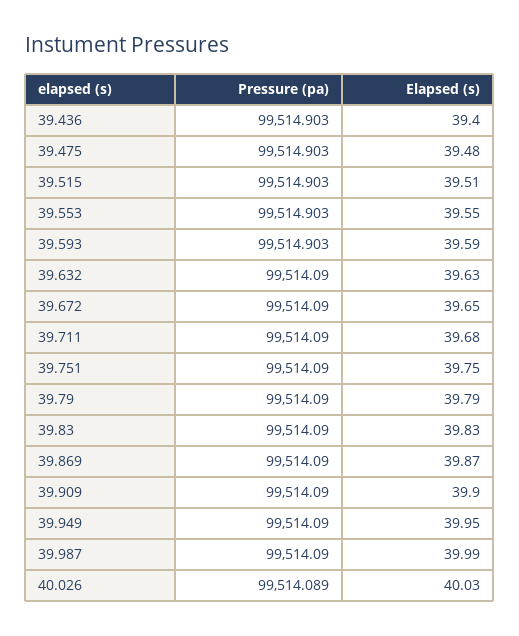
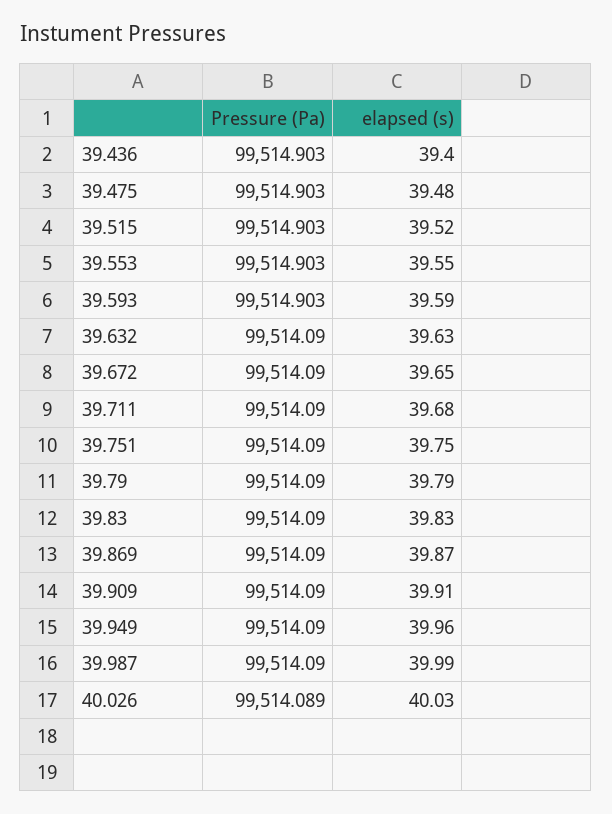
  {
    "Pressure (pa)": {
      "39.436": 99514.903,
      "39.475": 99514.903,
      "39.515": 99514.903,
      "39.553": 99514.903,
      "39.593": 99514.903,
      "39.632": 99514.09,
      "39.672": 99514.09,
      "39.711": 99514.09,
      "39.751": 99514.09,
      "39.79": 99514.09,
      "39.83": 99514.09,
      "39.869": 99514.09,
      "39.909": 99514.09,
      "39.949": 99514.09,
      "39.987": 99514.09,
      "40.026": 99514.089
    },
    "Elapsed (s)": {
      "39.436": 39.4,
      "39.475": 39.48,
-     "39.515": 39.51,
+     "39.515": 39.52,
      "39.553": 39.55,
      "39.593": 39.59,
      "39.632": 39.63,
      "39.672": 39.65,
      "39.711": 39.68,
      "39.751": 39.75,
      "39.79": 39.79,
      "39.83": 39.83,
      "39.869": 39.87,
-     "39.909": 39.9,
+     "39.909": 39.91,
-     "39.949": 39.95,
+     "39.949": 39.96,
      "39.987": 39.99,
      "40.026": 40.03
    }
  }

